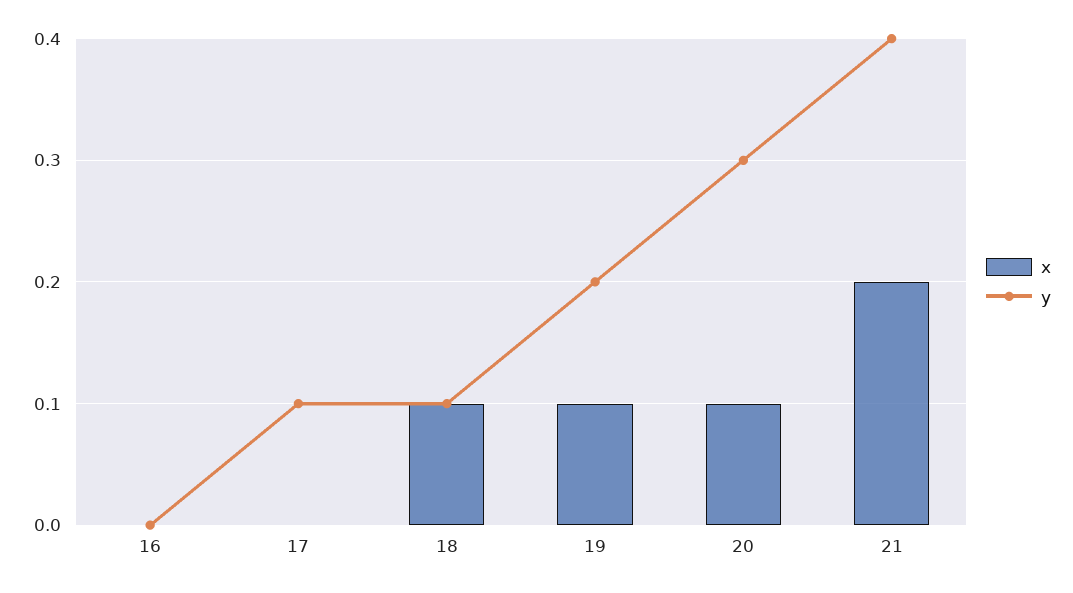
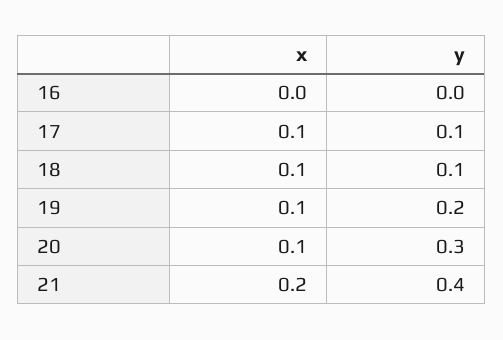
  {
    "x": {
      "16": 0,
-     "17": 0,
+     "17": 0.1,
      "18": 0.1,
      "19": 0.1,
      "20": 0.1,
      "21": 0.2
    },
    "y": {
      "16": 0,
      "17": 0.1,
      "18": 0.1,
      "19": 0.2,
      "20": 0.3,
      "21": 0.4
    }
  }

